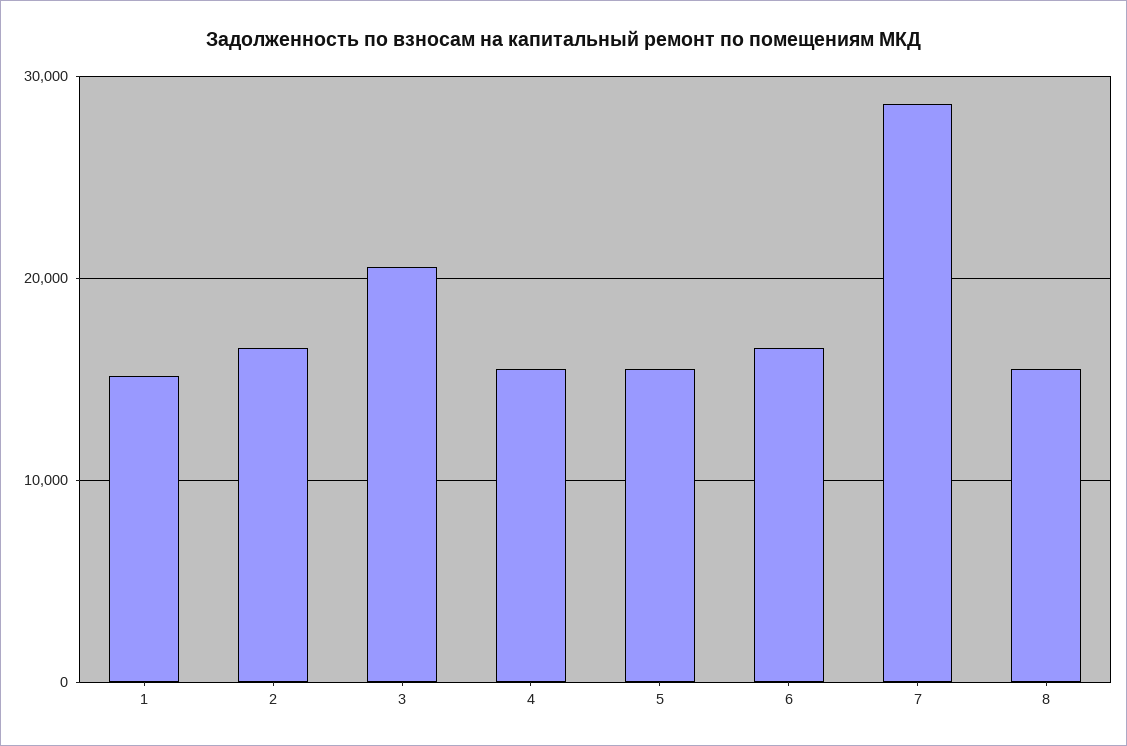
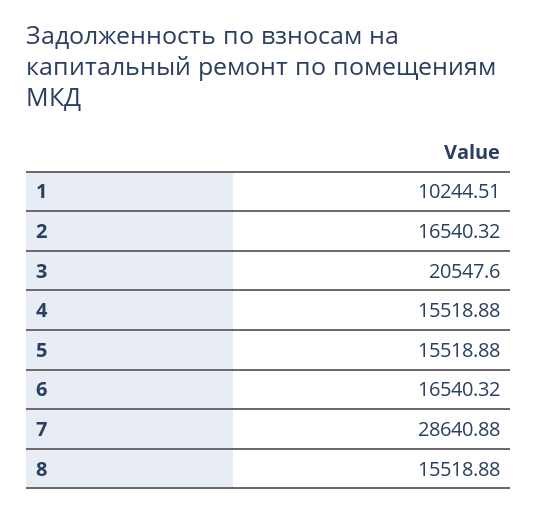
  {
-   "1": 15000,
+   "1": 10244.51,
    "2": 16540.32,
    "3": 20547.6,
    "4": 15518.88,
    "5": 15518.88,
    "6": 16540.32,
    "7": 28640.88,
    "8": 15518.88
  }

